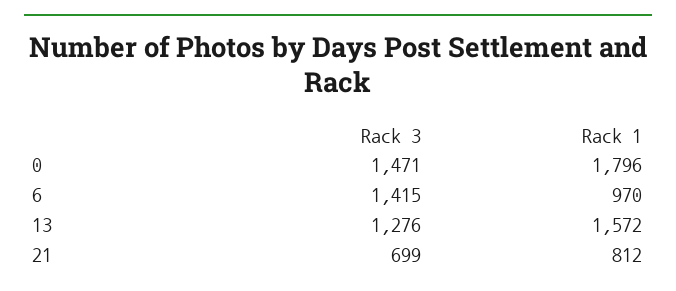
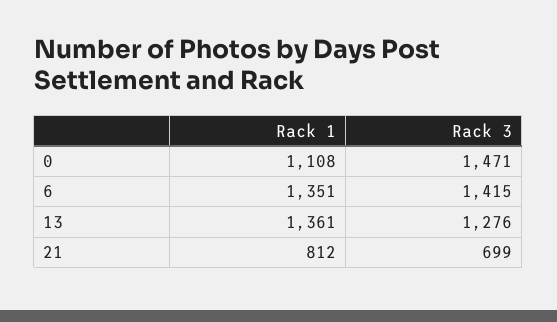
  {
    "Rack 3": {
      "0": 1471,
      "6": 1415,
      "13": 1276,
      "21": 699
    },
    "Rack 1": {
-     "0": 1796,
+     "0": 1108,
-     "6": 970,
+     "6": 1351,
-     "13": 1572,
+     "13": 1361,
      "21": 812
    }
  }

